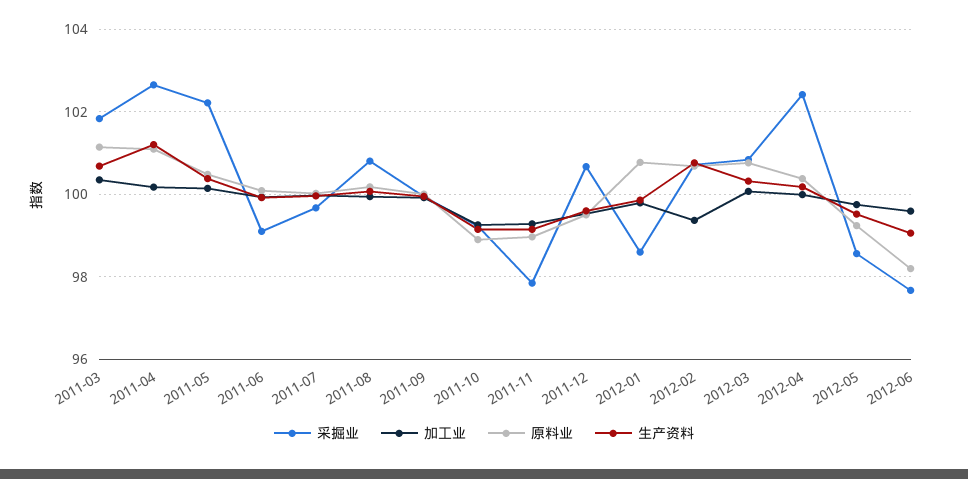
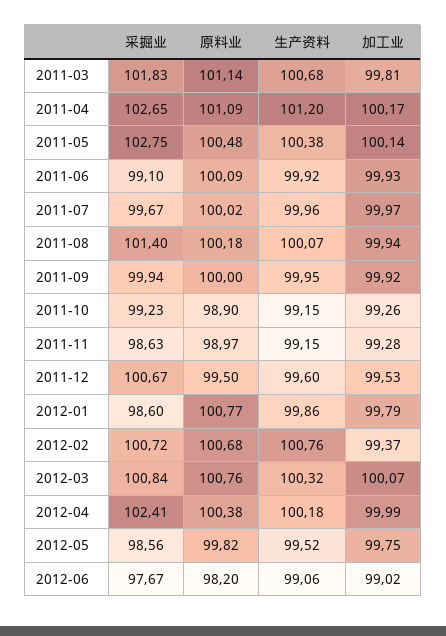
  {
    "采掘业": {
      "2011-03": 101.83,
      "2011-04": 102.65,
-     "2011-05": 102.2,
+     "2011-05": 102.75,
      "2011-06": 99.1,
      "2011-07": 99.67,
-     "2011-08": 100.8,
+     "2011-08": 101.4,
      "2011-09": 99.94,
      "2011-10": 99.23,
-     "2011-11": 97.8,
+     "2011-11": 98.63,
      "2011-12": 100.67,
      "2012-01": 98.6,
      "2012-02": 100.72,
      "2012-03": 100.84,
      "2012-04": 102.41,
      "2012-05": 98.56,
      "2012-06": 97.67
    },
    "加工业": {
-     "2011-03": 100.4,
+     "2011-03": 99.81,
      "2011-04": 100.17,
      "2011-05": 100.14,
      "2011-06": 99.93,
      "2011-07": 99.97,
      "2011-08": 99.94,
      "2011-09": 99.92,
      "2011-10": 99.26,
      "2011-11": 99.28,
      "2011-12": 99.53,
      "2012-01": 99.79,
      "2012-02": 99.37,
      "2012-03": 100.07,
      "2012-04": 99.99,
      "2012-05": 99.75,
-     "2012-06": 99.6
+     "2012-06": 99.02
    },
    "原料业": {
      "2011-03": 101.14,
      "2011-04": 101.09,
      "2011-05": 100.48,
      "2011-06": 100.09,
      "2011-07": 100.02,
      "2011-08": 100.18,
      "2011-09": 100,
      "2011-10": 98.9,
      "2011-11": 98.97,
      "2011-12": 99.5,
      "2012-01": 100.77,
      "2012-02": 100.68,
      "2012-03": 100.76,
      "2012-04": 100.38,
-     "2012-05": 99.2,
+     "2012-05": 99.82,
      "2012-06": 98.2
    },
    "生产资料": {
      "2011-03": 100.68,
      "2011-04": 101.2,
      "2011-05": 100.38,
      "2011-06": 99.92,
      "2011-07": 99.96,
      "2011-08": 100.07,
      "2011-09": 99.95,
      "2011-10": 99.15,
      "2011-11": 99.15,
      "2011-12": 99.6,
      "2012-01": 99.86,
      "2012-02": 100.76,
      "2012-03": 100.32,
      "2012-04": 100.18,
      "2012-05": 99.52,
      "2012-06": 99.06
    }
  }

